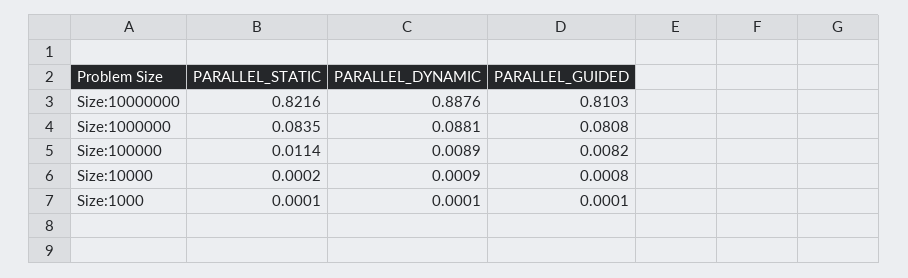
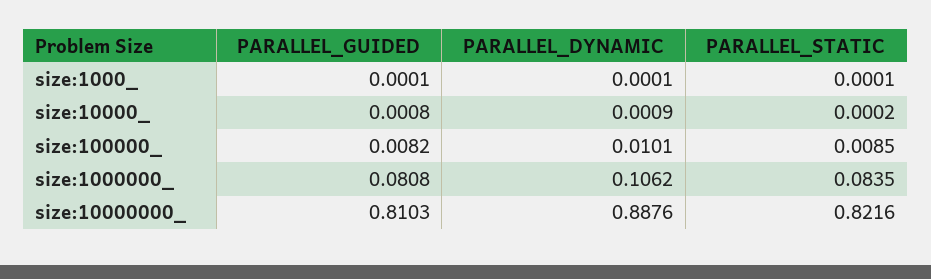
  {
    "PARALLEL_STATIC": {
      "Size:10000000": 0.8216,
      "Size:1000000": 0.0835,
-     "Size:100000": 0.0114,
+     "Size:100000": 0.0085,
      "Size:10000": 0.0002,
      "Size:1000": 0.0001
    },
    "PARALLEL_DYNAMIC": {
      "Size:10000000": 0.8876,
-     "Size:1000000": 0.0881,
+     "Size:1000000": 0.1062,
-     "Size:100000": 0.0089,
+     "Size:100000": 0.0101,
      "Size:10000": 0.0009,
      "Size:1000": 0.0001
    },
    "PARALLEL_GUIDED": {
      "Size:10000000": 0.8103,
      "Size:1000000": 0.0808,
      "Size:100000": 0.0082,
      "Size:10000": 0.0008,
      "Size:1000": 0.0001
    }
  }

